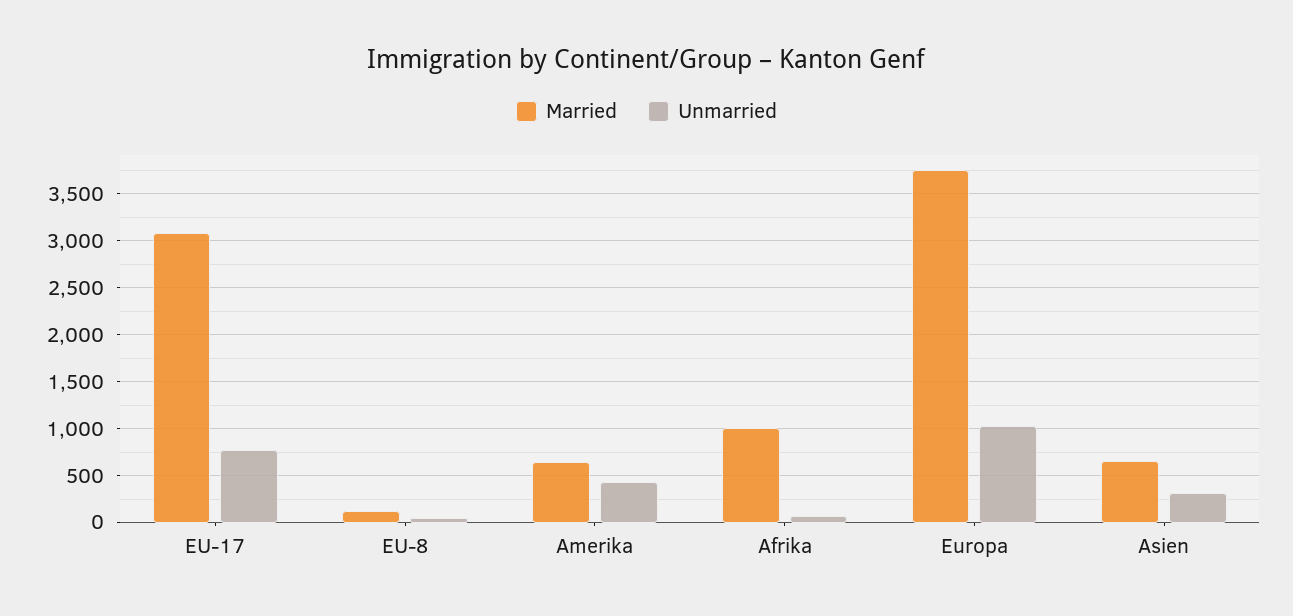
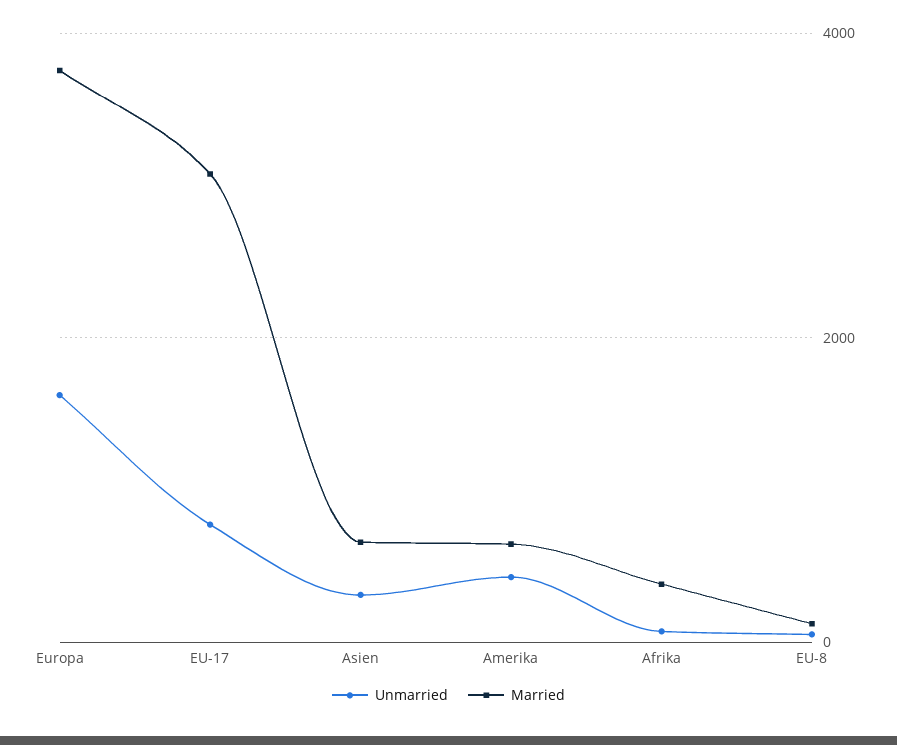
  {
    "Married": {
      "EU-17": 3100,
      "EU-8": 100,
      "Amerika": 600,
-     "Afrika": 1000,
+     "Afrika": 400,
      "Europa": 3800,
      "Asien": 700
    },
    "Unmarried": {
      "EU-17": 800,
      "EU-8": 100,
      "Amerika": 400,
      "Afrika": 100,
-     "Europa": 1000,
+     "Europa": 1600,
      "Asien": 300
    }
  }

